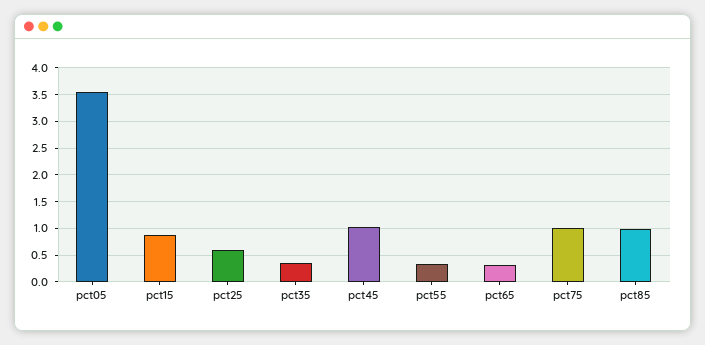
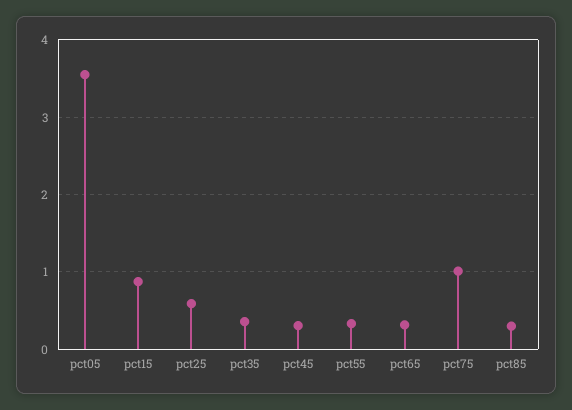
  {
    "pct05": 3.6,
    "pct15": 0.9,
    "pct25": 0.6,
    "pct35": 0.4,
-   "pct45": 1,
+   "pct45": 0.3,
    "pct55": 0.3,
    "pct65": 0.3,
    "pct75": 1,
-   "pct85": 1
+   "pct85": 0.3
  }

